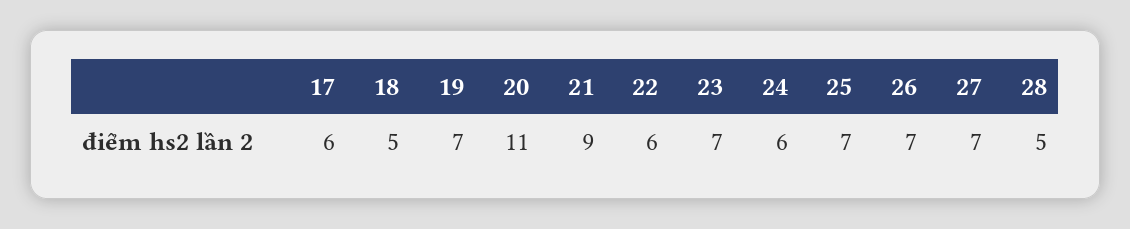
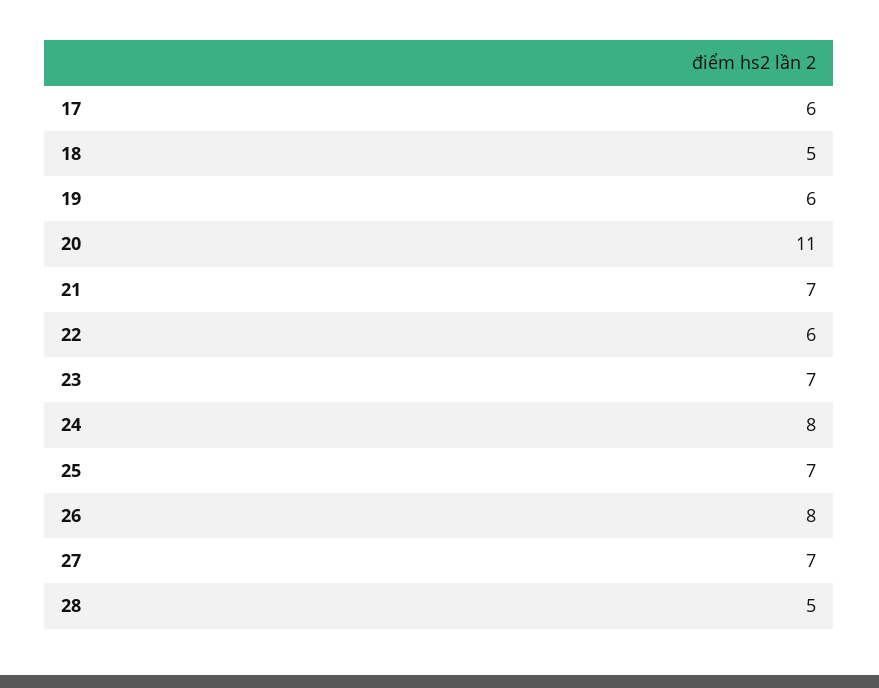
  {
    "17": 6,
    "18": 5,
-   "19": 7,
+   "19": 6,
    "20": 11,
-   "21": 9,
+   "21": 7,
    "22": 6,
    "23": 7,
-   "24": 6,
+   "24": 8,
    "25": 7,
-   "26": 7,
+   "26": 8,
    "27": 7,
    "28": 5
  }

